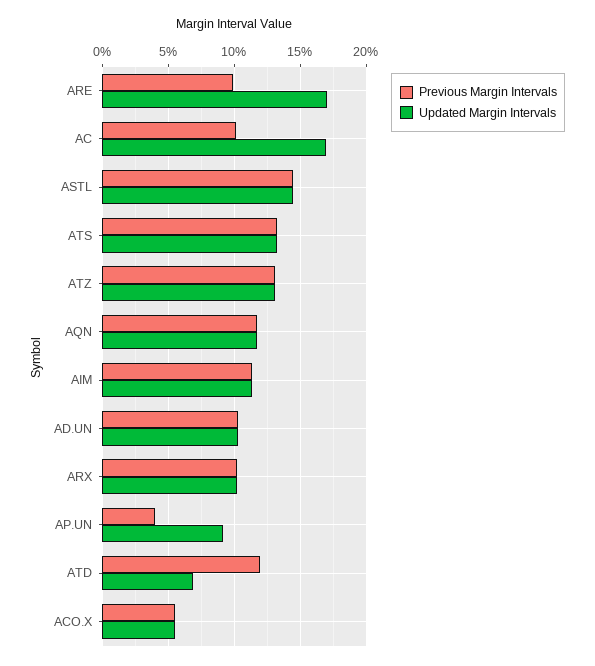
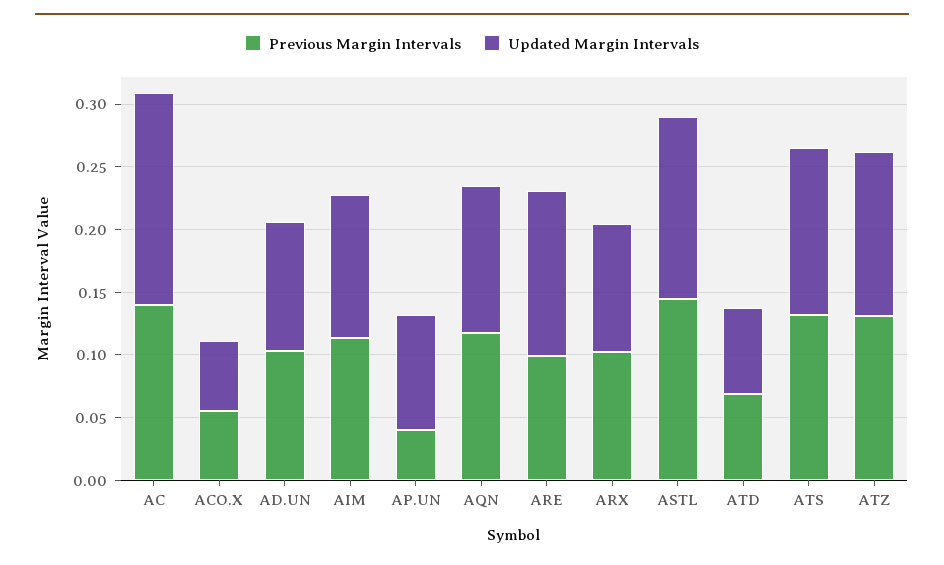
  {
    "Previous Margin Intervals": {
      "ARE": 0.1,
-     "AC": 0.1,
+     "AC": 0.14,
      "ASTL": 0.145,
      "ATS": 0.13,
      "ATZ": 0.13,
      "AQN": 0.115,
      "AIM": 0.115,
      "AD.UN": 0.105,
      "ARX": 0.1,
      "AP.UN": 0.04,
-     "ATD": 0.12,
+     "ATD": 0.07,
      "ACO.X": 0.055
    },
    "Updated Margin Intervals": {
-     "ARE": 0.17,
+     "ARE": 0.13,
      "AC": 0.17,
      "ASTL": 0.145,
      "ATS": 0.135,
      "ATZ": 0.13,
      "AQN": 0.115,
      "AIM": 0.115,
      "AD.UN": 0.105,
      "ARX": 0.1,
      "AP.UN": 0.09,
      "ATD": 0.07,
      "ACO.X": 0.055
    }
  }

